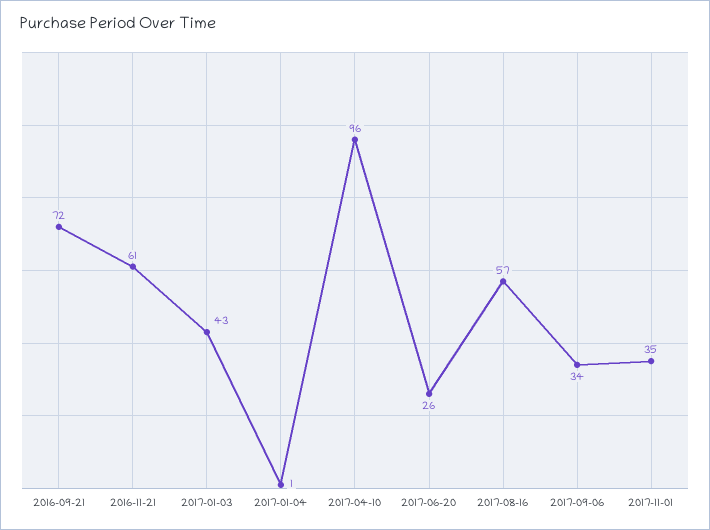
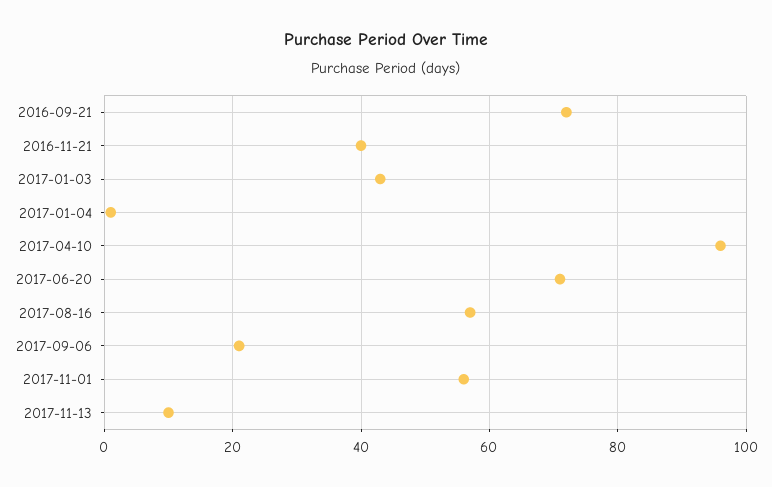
  {
    "2016-09-21": 72,
-   "2016-11-21": 61,
+   "2016-11-21": 40,
    "2017-01-03": 43,
    "2017-01-04": 1,
    "2017-04-10": 96,
-   "2017-06-20": 26,
+   "2017-06-20": 70,
    "2017-08-16": 57,
-   "2017-09-06": 34,
+   "2017-09-06": 20,
-   "2017-11-01": 35
+   "2017-11-01": 55,
+   "2017-11-13": 10
  }

